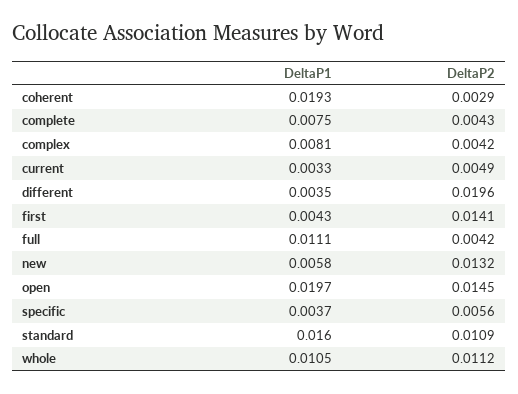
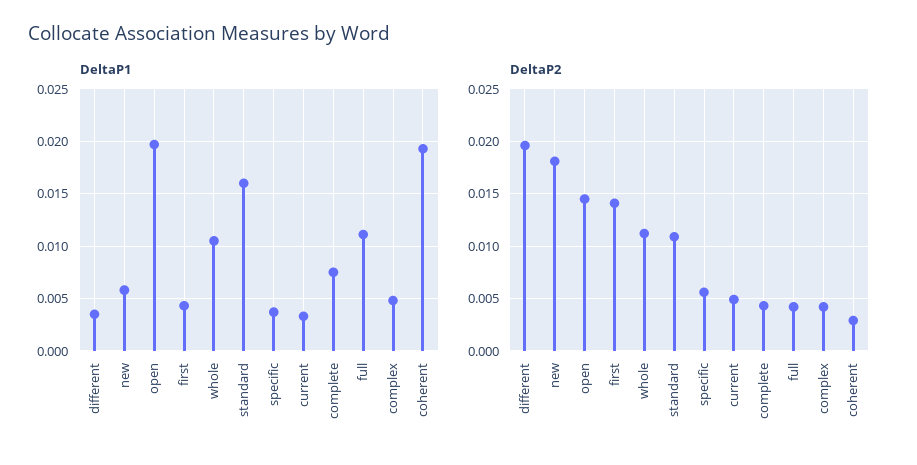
  {
    "DeltaP1": {
      "coherent": 0.0193,
      "complete": 0.0075,
-     "complex": 0.0081,
+     "complex": 0.005,
      "current": 0.0033,
      "different": 0.0035,
      "first": 0.0043,
      "full": 0.0111,
      "new": 0.0058,
      "open": 0.0197,
      "specific": 0.0037,
      "standard": 0.016,
      "whole": 0.0105
    },
    "DeltaP2": {
      "coherent": 0.0029,
      "complete": 0.0043,
      "complex": 0.0042,
      "current": 0.0049,
      "different": 0.0196,
      "first": 0.0141,
      "full": 0.0042,
-     "new": 0.0132,
+     "new": 0.018,
      "open": 0.0145,
      "specific": 0.0056,
      "standard": 0.0109,
      "whole": 0.0112
    }
  }

